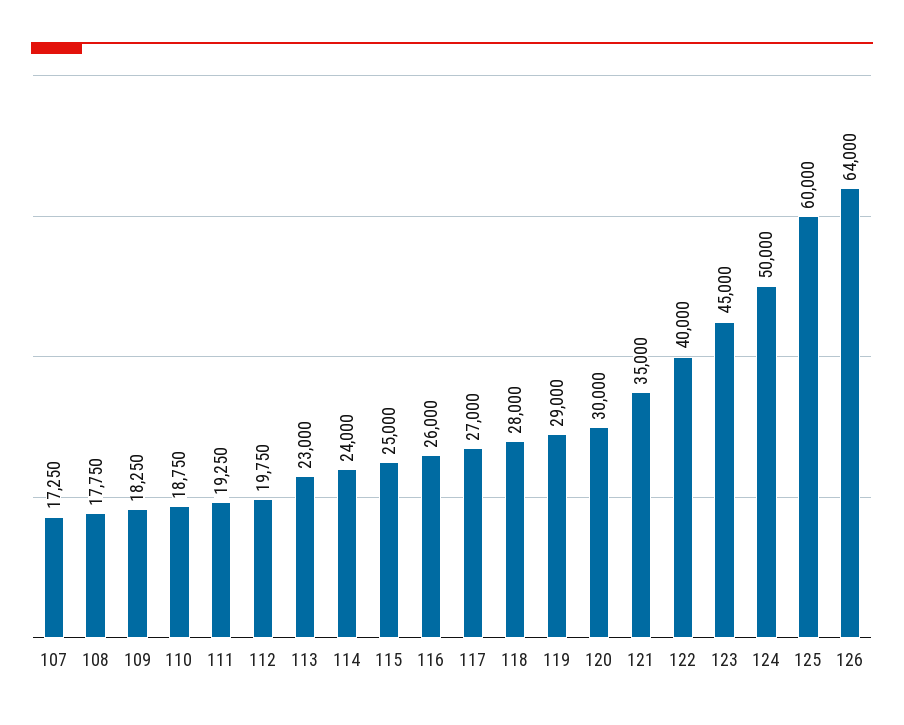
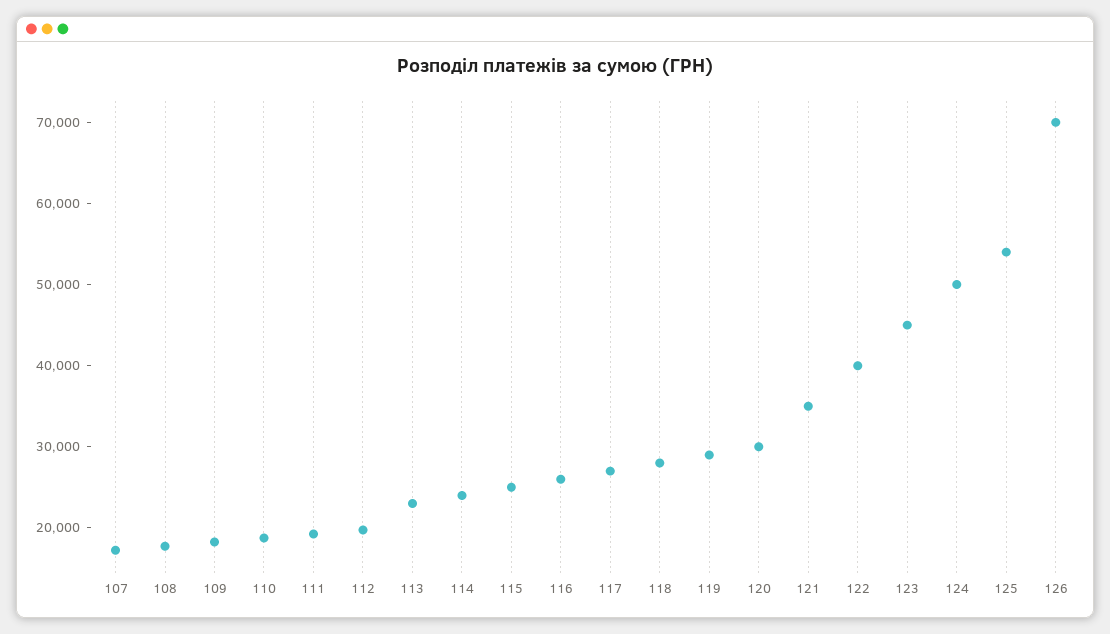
  {
    "107": 17250,
    "108": 17750,
    "109": 18250,
    "110": 18750,
    "111": 19250,
    "112": 19750,
    "113": 23000,
    "114": 24000,
    "115": 25000,
    "116": 26000,
    "117": 27000,
    "118": 28000,
    "119": 29000,
    "120": 30000,
    "121": 35000,
    "122": 40000,
    "123": 45000,
    "124": 50000,
-   "125": 60000,
+   "125": 54000,
-   "126": 64000
+   "126": 70000
  }

